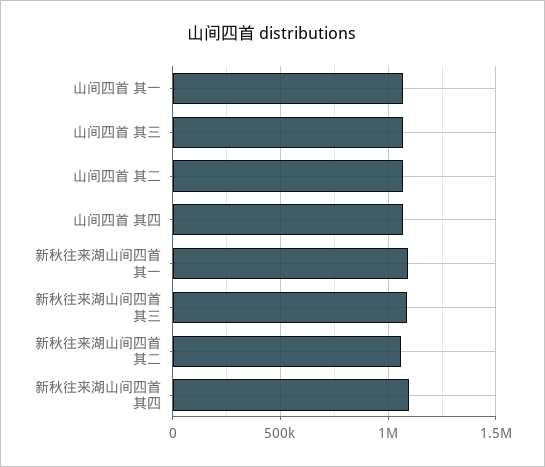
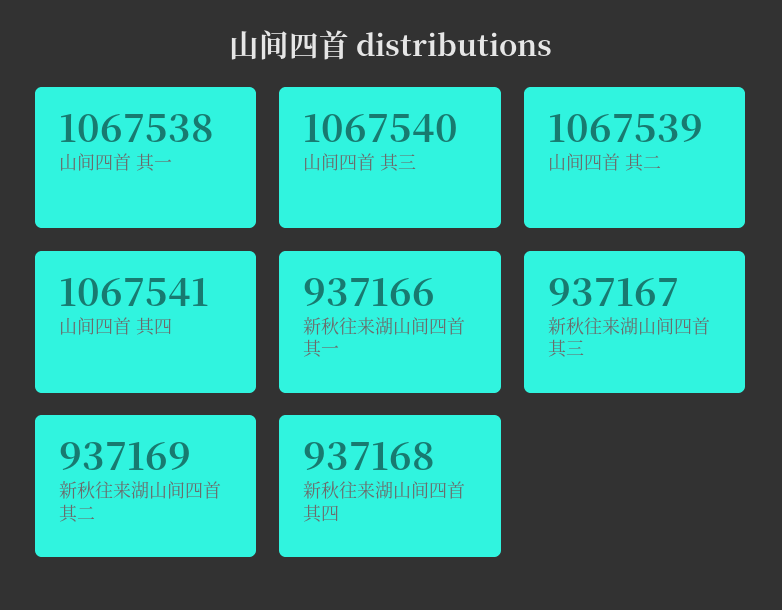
  {
    "山间四首 其一": 1067538,
    "山间四首 其三": 1067540,
    "山间四首 其二": 1067539,
    "山间四首 其四": 1067541,
-   "新秋往来湖山间四首 其一": 1100000,
+   "新秋往来湖山间四首 其一": 937166,
-   "新秋往来湖山间四首 其三": 1100000,
+   "新秋往来湖山间四首 其三": 937167,
-   "新秋往来湖山间四首 其二": 1050000,
+   "新秋往来湖山间四首 其二": 937169,
-   "新秋往来湖山间四首 其四": 1100000
+   "新秋往来湖山间四首 其四": 937168
  }

